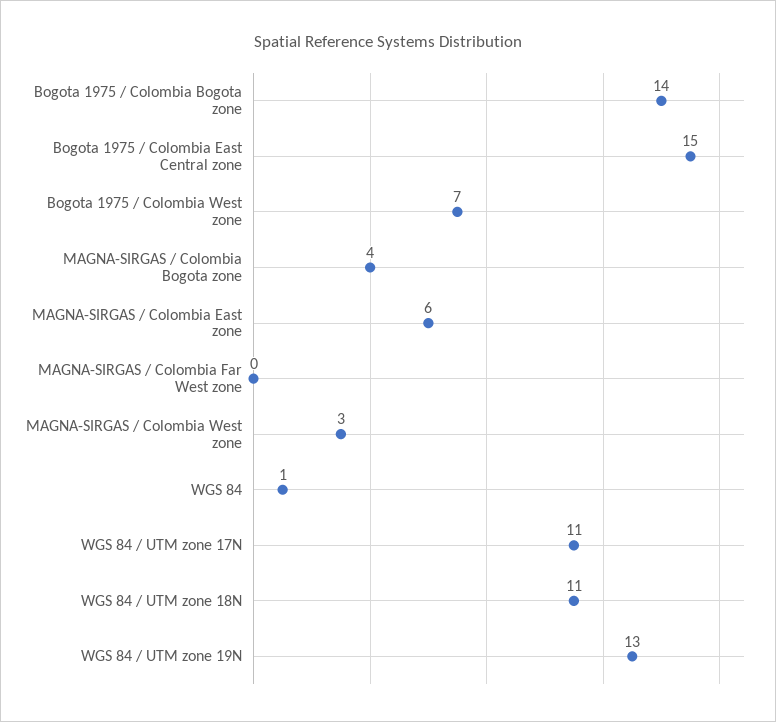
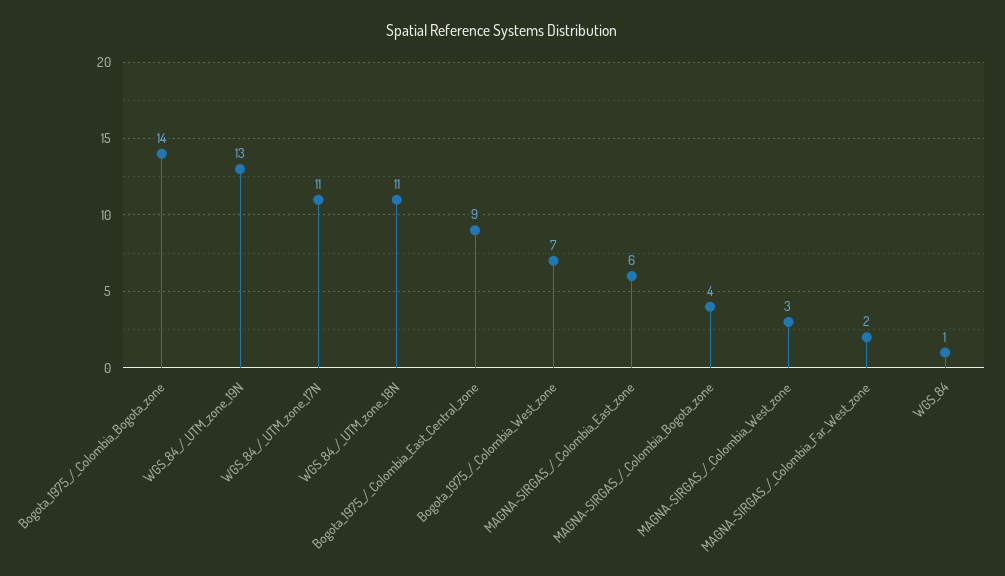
  {
    "Bogota 1975 / Colombia Bogota zone": 14,
-   "Bogota 1975 / Colombia East Central zone": 15,
+   "Bogota 1975 / Colombia East Central zone": 9,
    "Bogota 1975 / Colombia West zone": 7,
    "MAGNA-SIRGAS / Colombia Bogota zone": 4,
    "MAGNA-SIRGAS / Colombia East zone": 6,
-   "MAGNA-SIRGAS / Colombia Far West zone": 0,
+   "MAGNA-SIRGAS / Colombia Far West zone": 2,
    "MAGNA-SIRGAS / Colombia West zone": 3,
    "WGS 84": 1,
    "WGS 84 / UTM zone 17N": 11,
    "WGS 84 / UTM zone 18N": 11,
    "WGS 84 / UTM zone 19N": 13
  }

